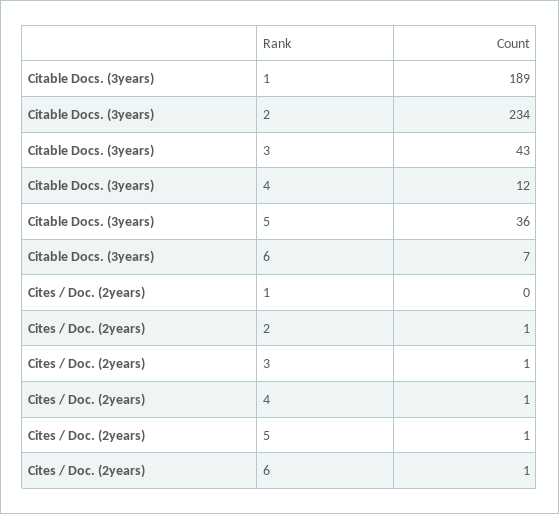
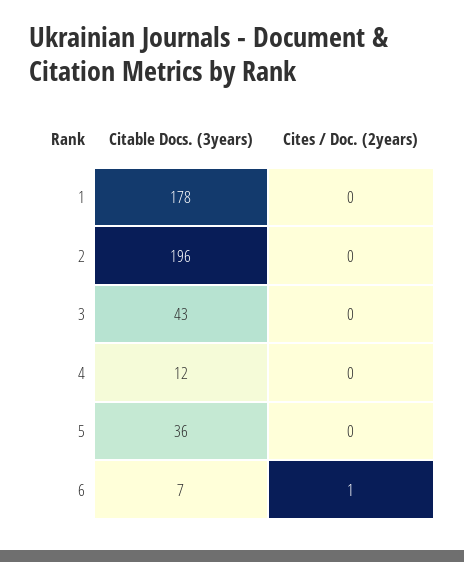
  {
    "Citable Docs. (3years)": {
-     "1": 189,
+     "1": 178,
-     "2": 234,
+     "2": 196,
      "3": 43,
      "4": 12,
      "5": 36,
      "6": 7
    },
    "Cites / Doc. (2years)": {
      "1": 0,
-     "2": 1,
+     "2": 0,
-     "3": 1,
+     "3": 0,
-     "4": 1,
+     "4": 0,
-     "5": 1,
+     "5": 0,
      "6": 1
    }
  }

